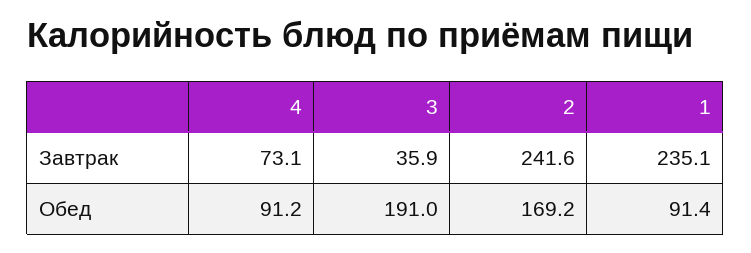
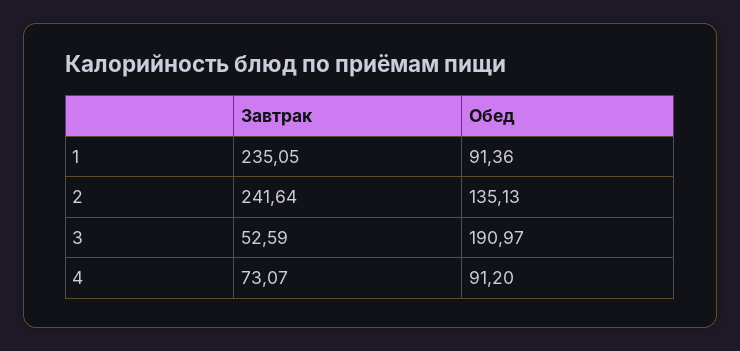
  {
    "4": {
      "Завтрак": 73.07,
      "Обед": 91.2
    },
    "3": {
-     "Завтрак": 35.9,
+     "Завтрак": 52.59,
      "Обед": 190.97
    },
    "2": {
      "Завтрак": 241.64,
-     "Обед": 169.2
+     "Обед": 135.13
    },
    "1": {
      "Завтрак": 235.05,
      "Обед": 91.36
    }
  }

